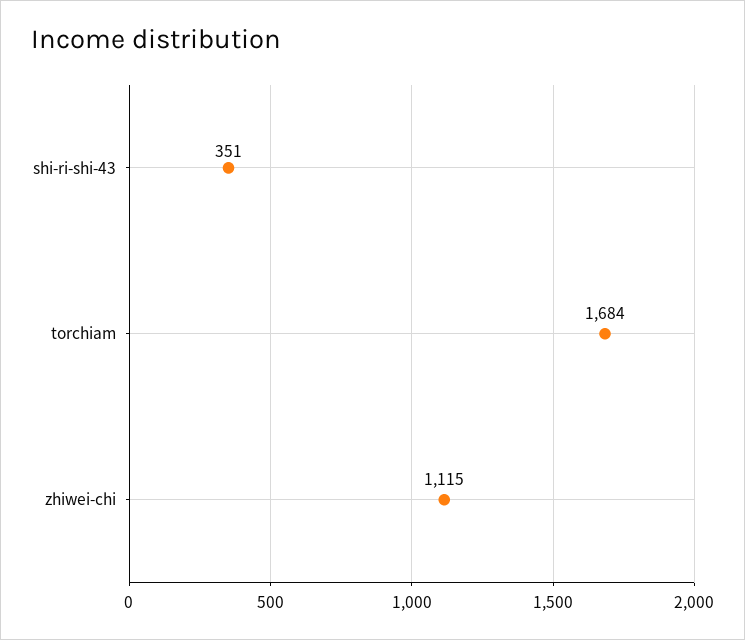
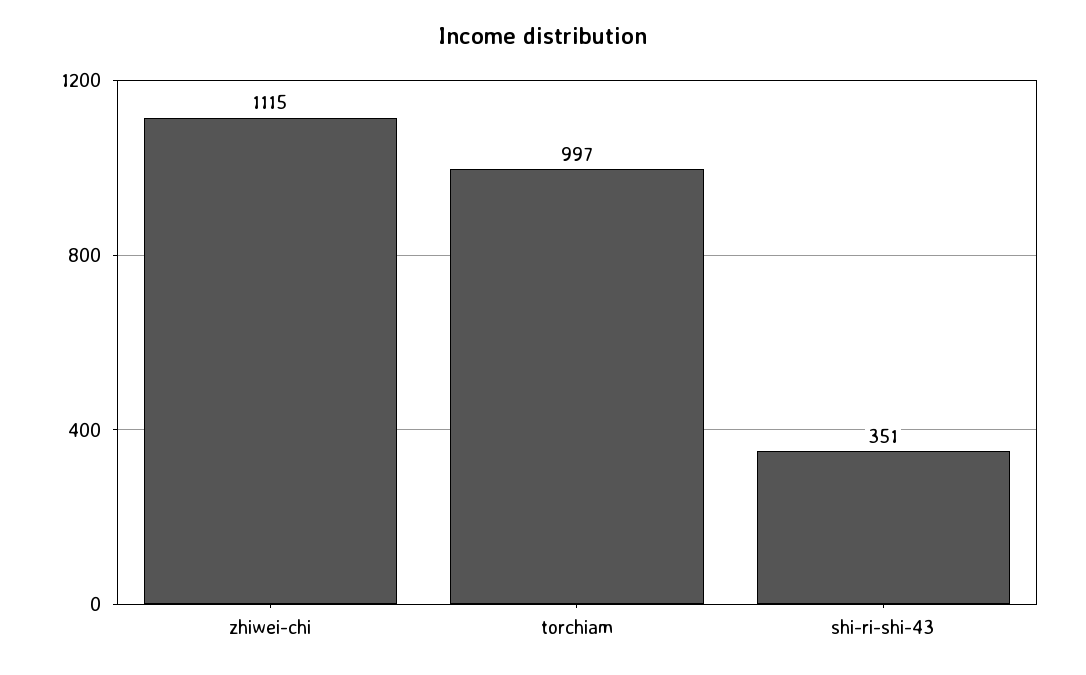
  {
    "shi-ri-shi-43": 351,
-   "torchiam": 1684,
+   "torchiam": 997,
    "zhiwei-chi": 1115
  }

